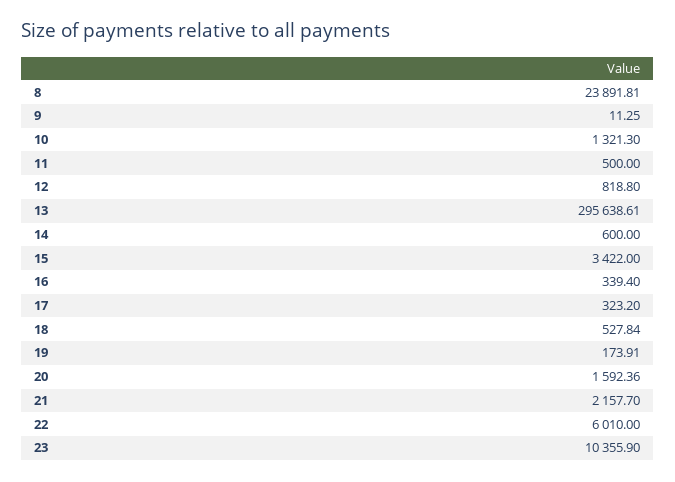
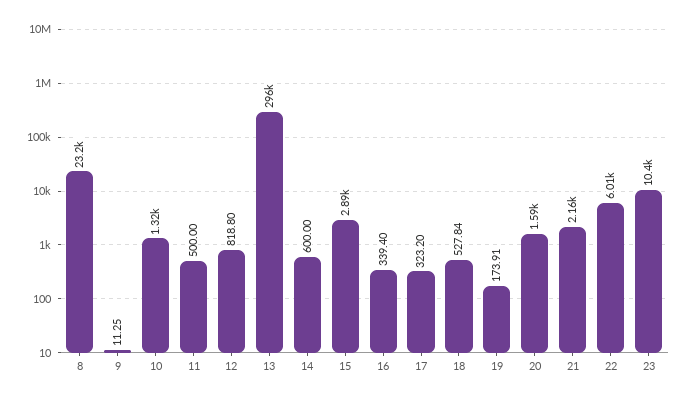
  {
-   "8": 23891.81,
+   "8": 23200,
    "9": 11.25,
    "10": 1321.3,
    "11": 500,
    "12": 818.8,
    "13": 295638.61,
    "14": 600,
-   "15": 3422,
+   "15": 2890,
    "16": 339.4,
    "17": 323.2,
    "18": 527.84,
    "19": 173.91,
    "20": 1592.36,
    "21": 2157.7,
    "22": 6010,
    "23": 10355.9
  }

